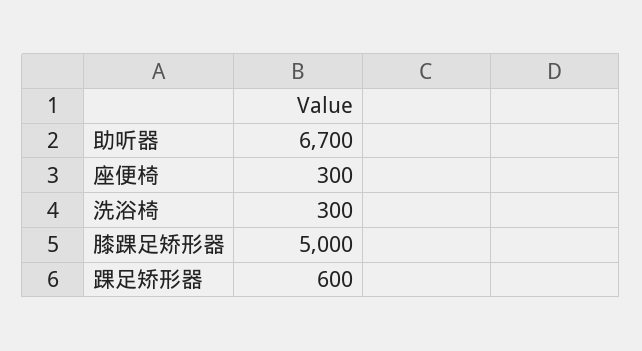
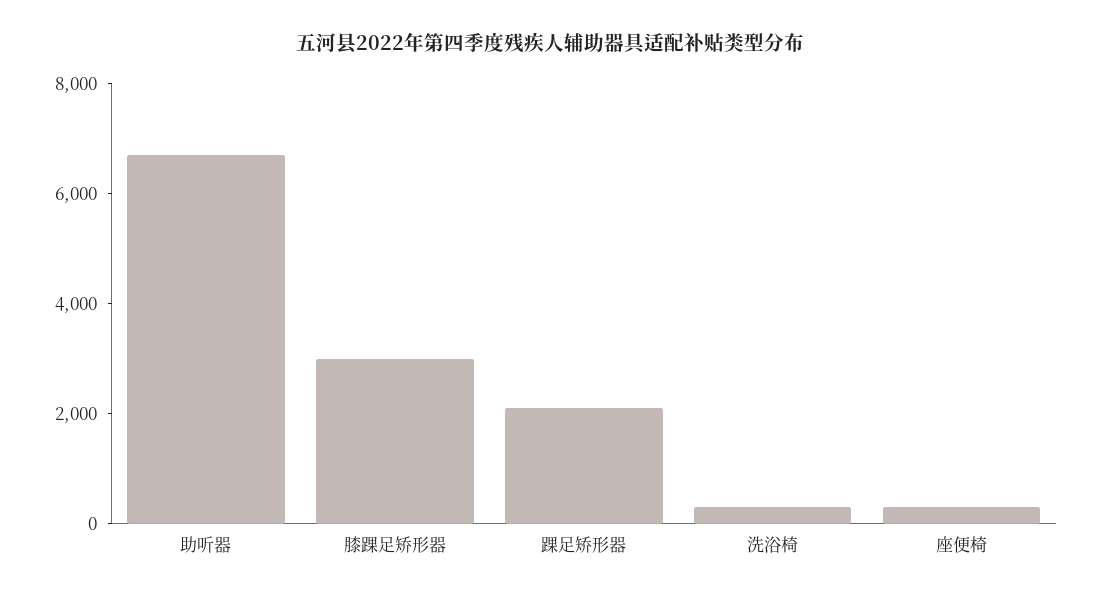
  {
    "助听器": 6700,
    "座便椅": 300,
    "洗浴椅": 300,
-   "膝踝足矫形器": 5000,
+   "膝踝足矫形器": 3000,
-   "踝足矫形器": 600
+   "踝足矫形器": 2000
  }

